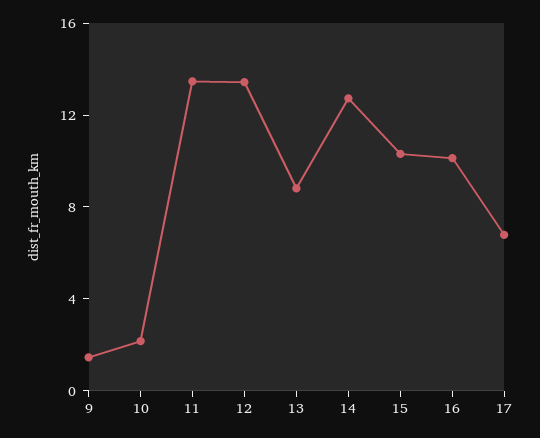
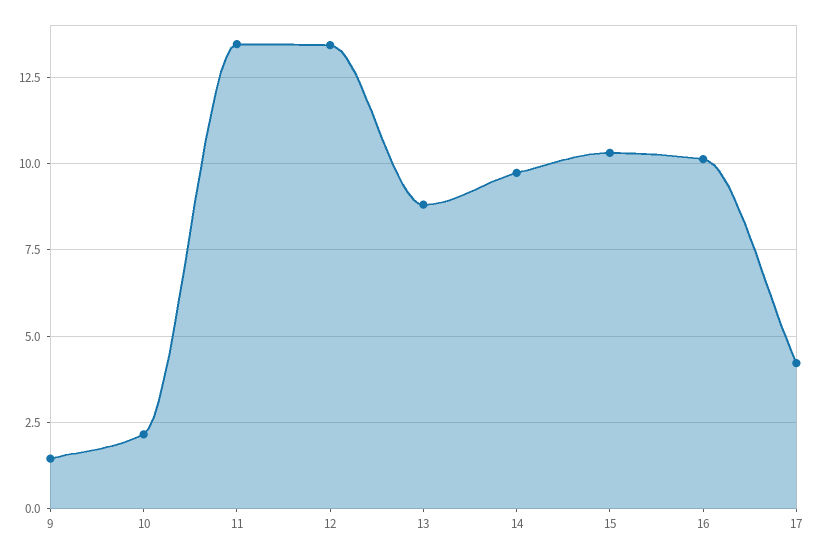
  {
    "9": 1.5,
    "10": 2.25,
    "11": 13.5,
    "12": 13.5,
    "13": 8.75,
-   "14": 13,
+   "14": 9.75,
    "15": 10.25,
    "16": 10.25,
-   "17": 7
+   "17": 4.25
  }

